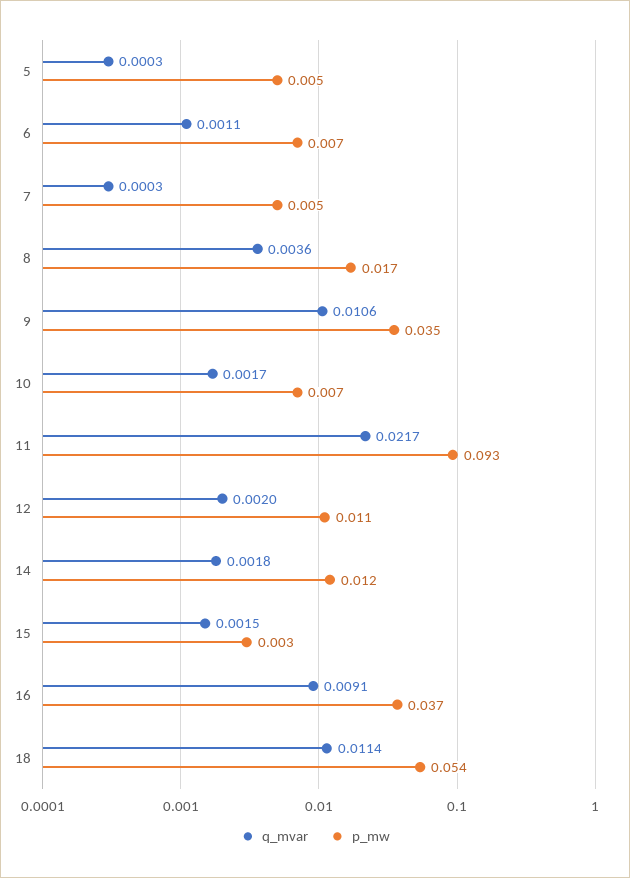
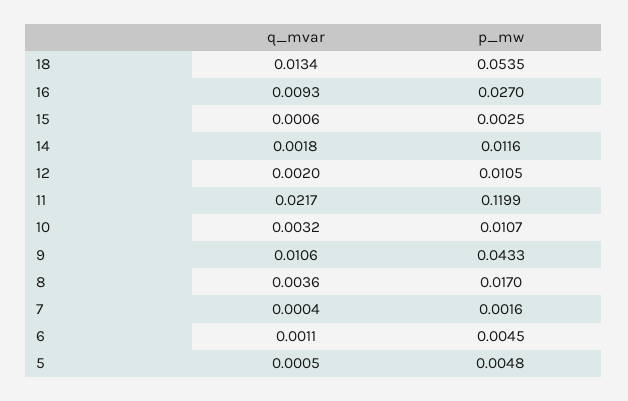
  {
    "q_mvar": {
-     "5": 0.0003,
+     "5": 0.0005,
      "6": 0.0011,
-     "7": 0.0003,
+     "7": 0.0004,
      "8": 0.0036,
      "9": 0.0106,
-     "10": 0.0017,
+     "10": 0.0032,
      "11": 0.0217,
      "12": 0.002,
      "14": 0.0018,
-     "15": 0.0015,
+     "15": 0.0006,
-     "16": 0.0091,
+     "16": 0.0093,
-     "18": 0.0114
+     "18": 0.0134
    },
    "p_mw": {
      "5": 0.0048,
-     "6": 0.007,
+     "6": 0.0045,
-     "7": 0.005,
+     "7": 0.0016,
      "8": 0.017,
-     "9": 0.035,
+     "9": 0.0433,
-     "10": 0.007,
+     "10": 0.0107,
-     "11": 0.093,
+     "11": 0.1199,
      "12": 0.0105,
      "14": 0.0116,
      "15": 0.0025,
-     "16": 0.037,
+     "16": 0.027,
      "18": 0.0535
    }
  }

